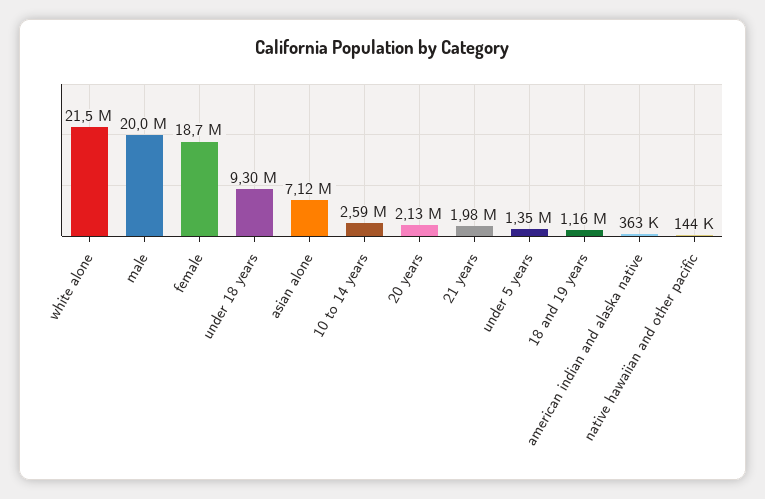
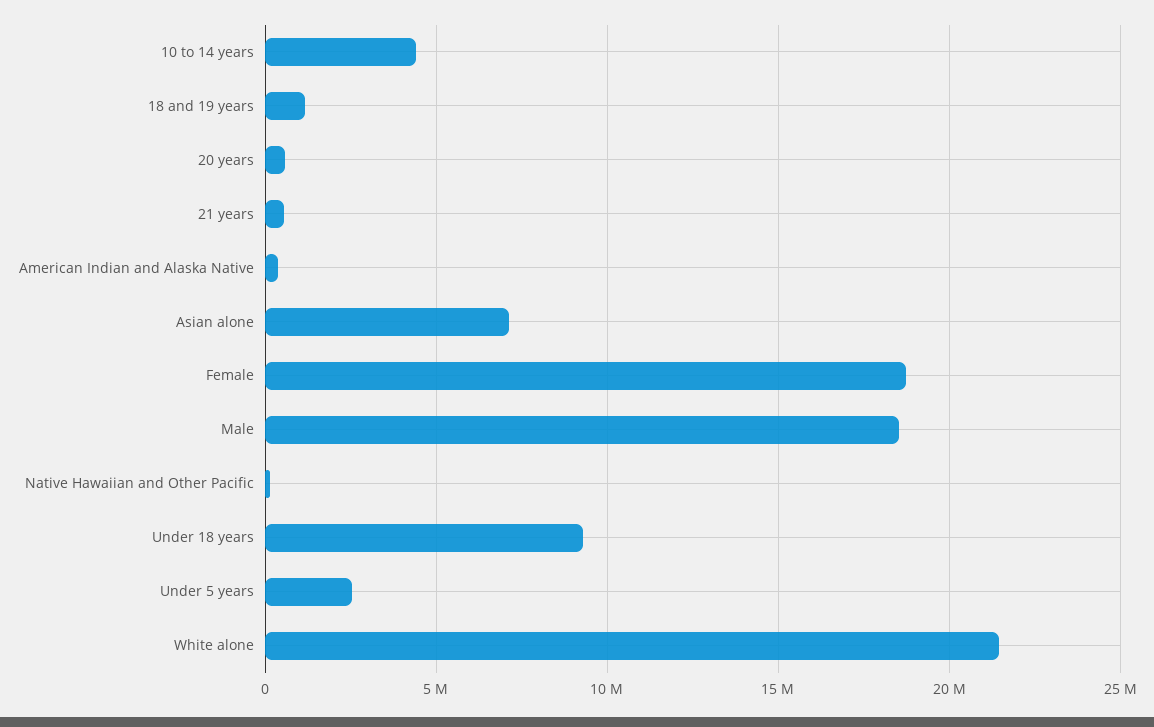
  {
    "white alone": 21500000,
-   "male": 20000000,
+   "male": 18500000,
    "female": 18700000,
    "under 18 years": 9300000,
    "asian alone": 7120000,
-   "10 to 14 years": 2590000,
+   "10 to 14 years": 4500000,
-   "20 years": 2130000,
+   "20 years": 500000,
-   "21 years": 1980000,
+   "21 years": 500000,
-   "under 5 years": 1350000,
+   "under 5 years": 2500000,
    "18 and 19 years": 1160000,
    "american indian and alaska native": 363000,
    "native hawaiian and other pacific": 144000
  }

